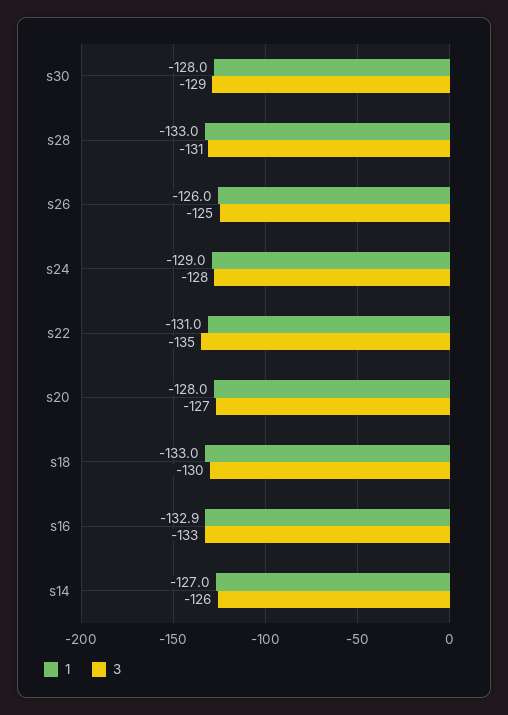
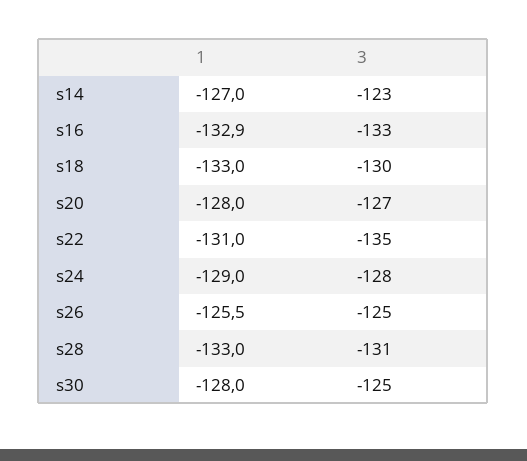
  {
    "1": {
      "s30": -128,
      "s28": -133,
-     "s26": -126,
+     "s26": -125.5,
      "s24": -129,
      "s22": -131,
      "s20": -128,
      "s18": -133,
      "s16": -132.9,
      "s14": -127
    },
    "3": {
-     "s30": -129,
+     "s30": -125,
      "s28": -131,
      "s26": -125,
      "s24": -128,
      "s22": -135,
      "s20": -127,
      "s18": -130,
      "s16": -133,
-     "s14": -126
+     "s14": -123
    }
  }

